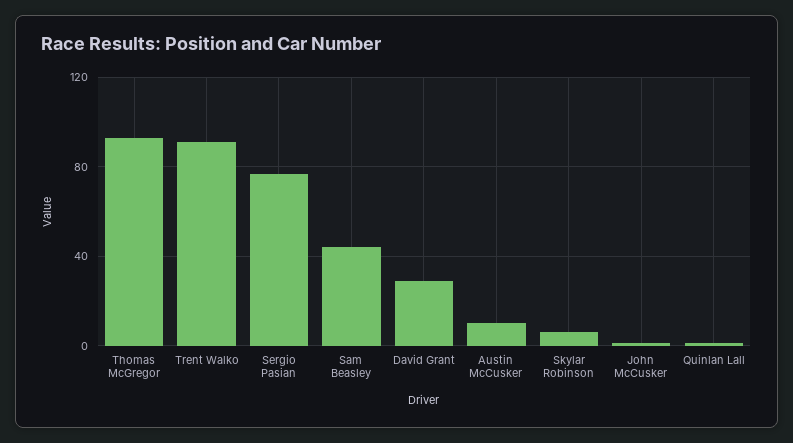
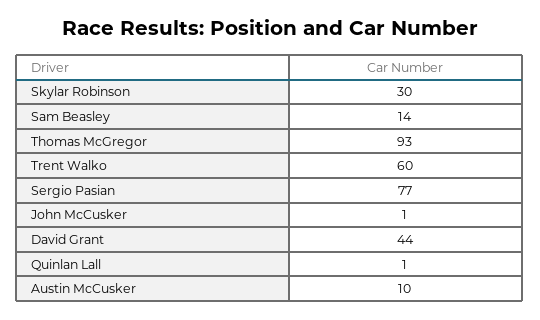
  {
    "Thomas McGregor": 93,
-   "Trent Walko": 90,
+   "Trent Walko": 60,
    "Sergio Pasian": 77,
-   "Sam Beasley": 45,
+   "Sam Beasley": 14,
-   "David Grant": 30,
+   "David Grant": 44,
    "Austin McCusker": 10,
-   "Skylar Robinson": 5,
+   "Skylar Robinson": 30,
    "John McCusker": 1,
    "Quinlan Lall": 1
  }

